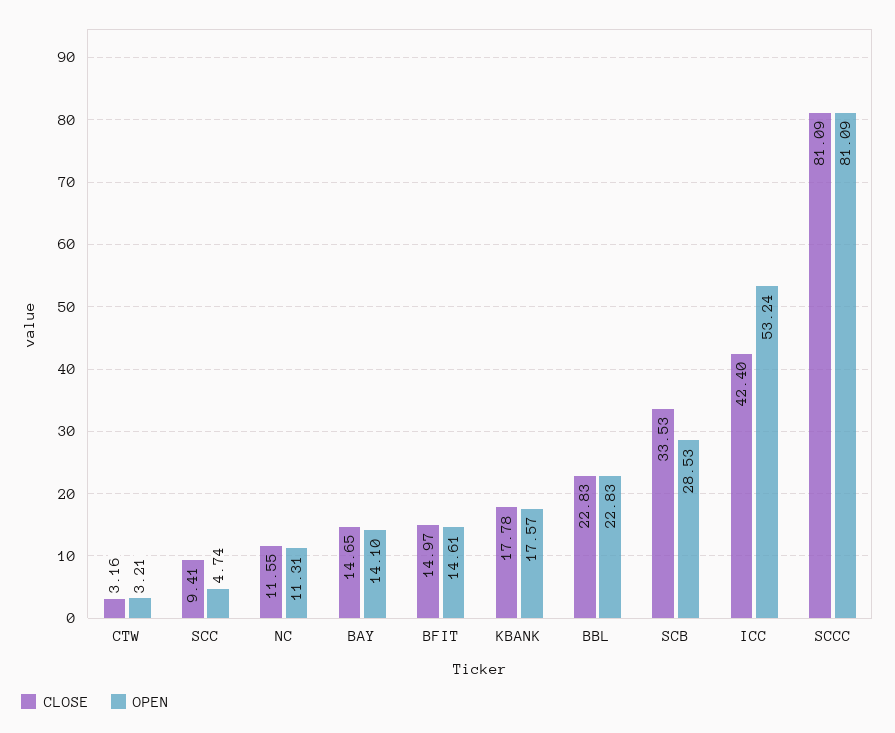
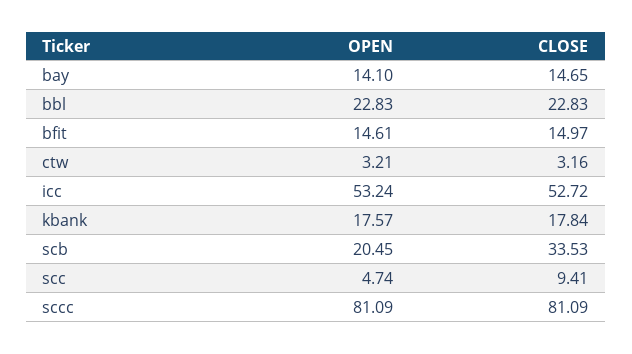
  {
    "CLOSE": {
      "CTW": 3.16,
      "SCC": 9.41,
-     "NC": 11.55,
      "BAY": 14.65,
      "BFIT": 14.97,
-     "KBANK": 17.78,
+     "KBANK": 17.84,
      "BBL": 22.83,
      "SCB": 33.53,
-     "ICC": 42.4,
+     "ICC": 52.72,
      "SCCC": 81.09
    },
    "OPEN": {
      "CTW": 3.21,
      "SCC": 4.74,
-     "NC": 11.31,
      "BAY": 14.1,
      "BFIT": 14.61,
      "KBANK": 17.57,
      "BBL": 22.83,
-     "SCB": 28.53,
+     "SCB": 20.45,
      "ICC": 53.24,
      "SCCC": 81.09
    }
  }

